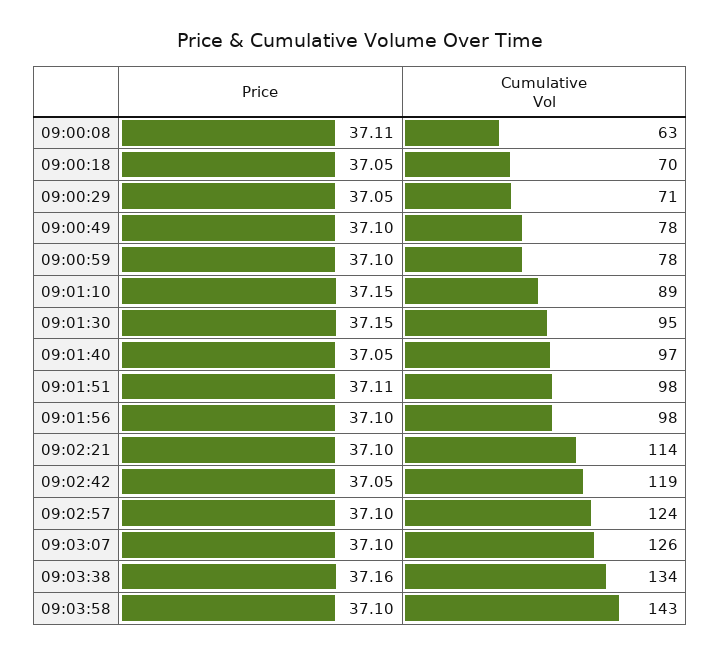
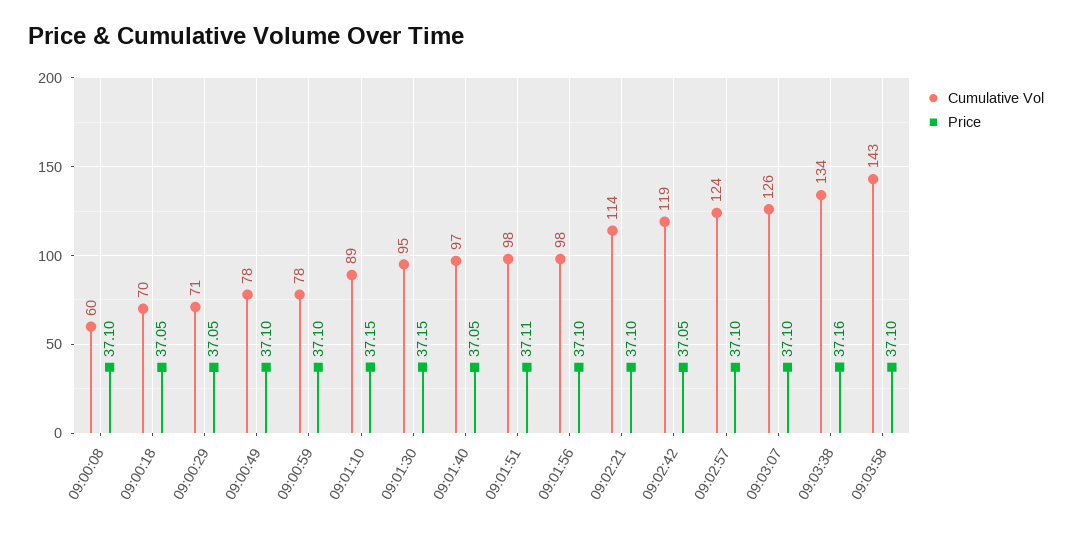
  {
    "Price": {
-     "09:00:08": 37.11,
+     "09:00:08": 37.1,
      "09:00:18": 37.05,
      "09:00:29": 37.05,
      "09:00:49": 37.1,
      "09:00:59": 37.1,
      "09:01:10": 37.15,
      "09:01:30": 37.15,
      "09:01:40": 37.05,
      "09:01:51": 37.11,
      "09:01:56": 37.1,
      "09:02:21": 37.1,
      "09:02:42": 37.05,
      "09:02:57": 37.1,
      "09:03:07": 37.1,
      "09:03:38": 37.16,
      "09:03:58": 37.1
    },
    "Cumulative Vol": {
-     "09:00:08": 63,
+     "09:00:08": 60,
      "09:00:18": 70,
      "09:00:29": 71,
      "09:00:49": 78,
      "09:00:59": 78,
      "09:01:10": 89,
      "09:01:30": 95,
      "09:01:40": 97,
      "09:01:51": 98,
      "09:01:56": 98,
      "09:02:21": 114,
      "09:02:42": 119,
      "09:02:57": 124,
      "09:03:07": 126,
      "09:03:38": 134,
      "09:03:58": 143
    }
  }

